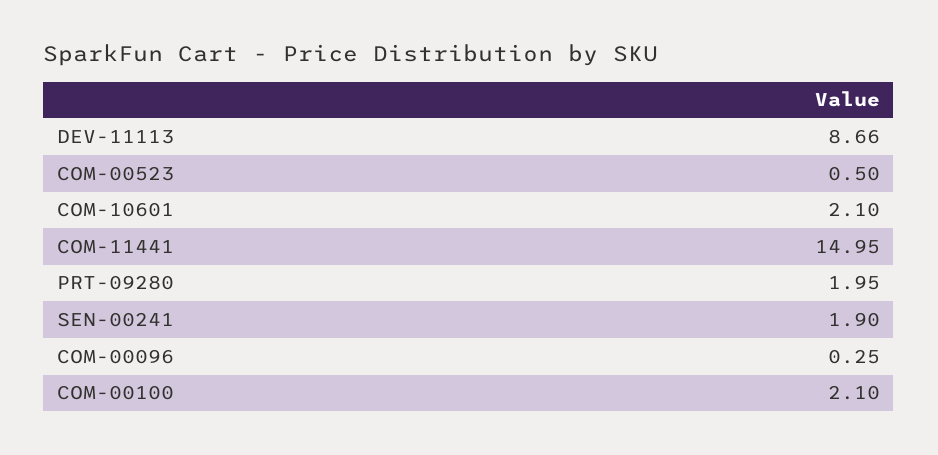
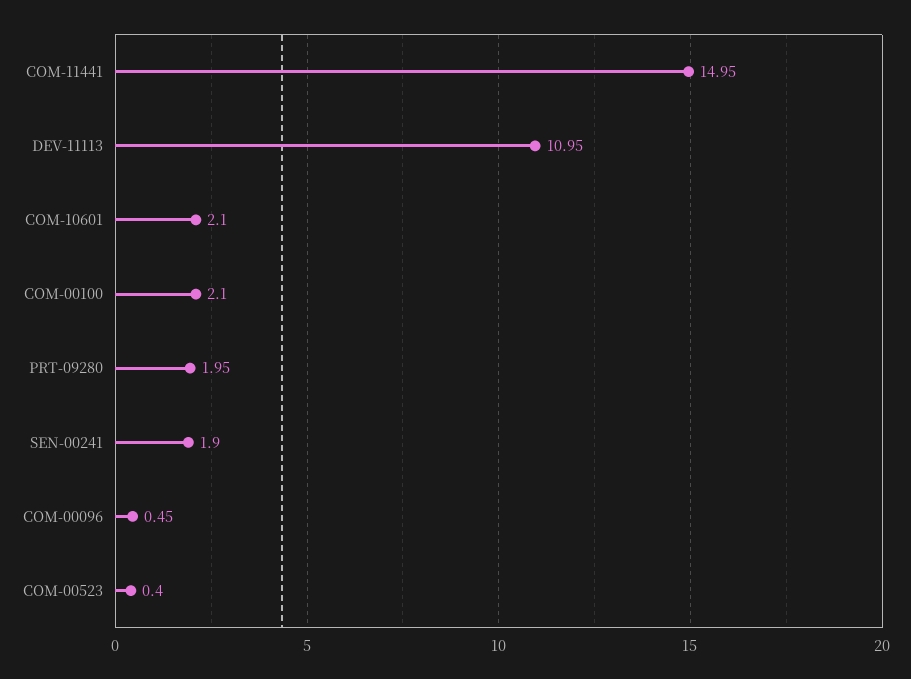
  {
-   "DEV-11113": 8.66,
+   "DEV-11113": 10.95,
-   "COM-00523": 0.5,
+   "COM-00523": 0.4,
    "COM-10601": 2.1,
    "COM-11441": 14.95,
    "PRT-09280": 1.95,
    "SEN-00241": 1.9,
-   "COM-00096": 0.25,
+   "COM-00096": 0.45,
    "COM-00100": 2.1
  }

